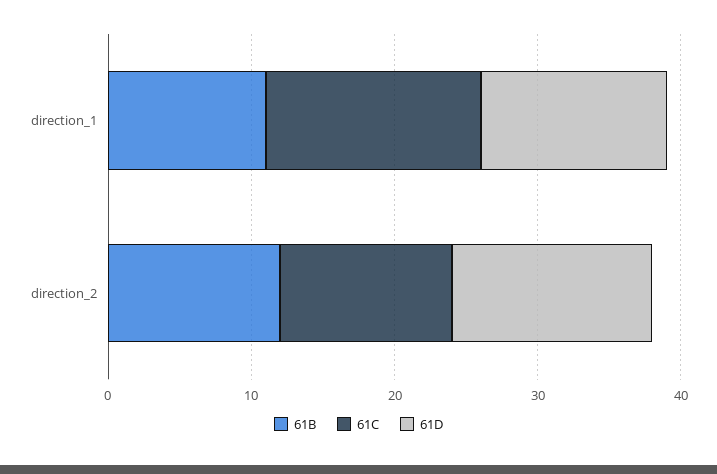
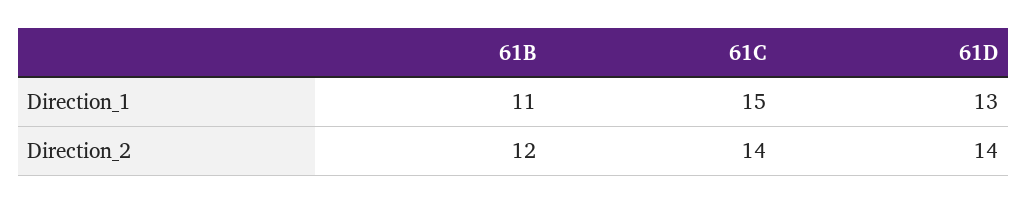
  {
    "61B": {
      "direction_1": 11,
      "direction_2": 12
    },
    "61C": {
      "direction_1": 15,
-     "direction_2": 12
+     "direction_2": 14
    },
    "61D": {
      "direction_1": 13,
      "direction_2": 14
    }
  }

